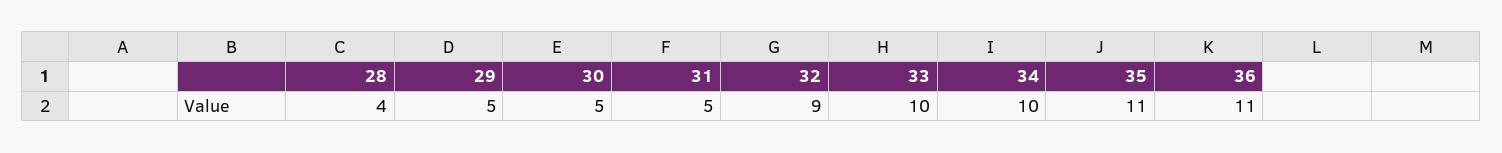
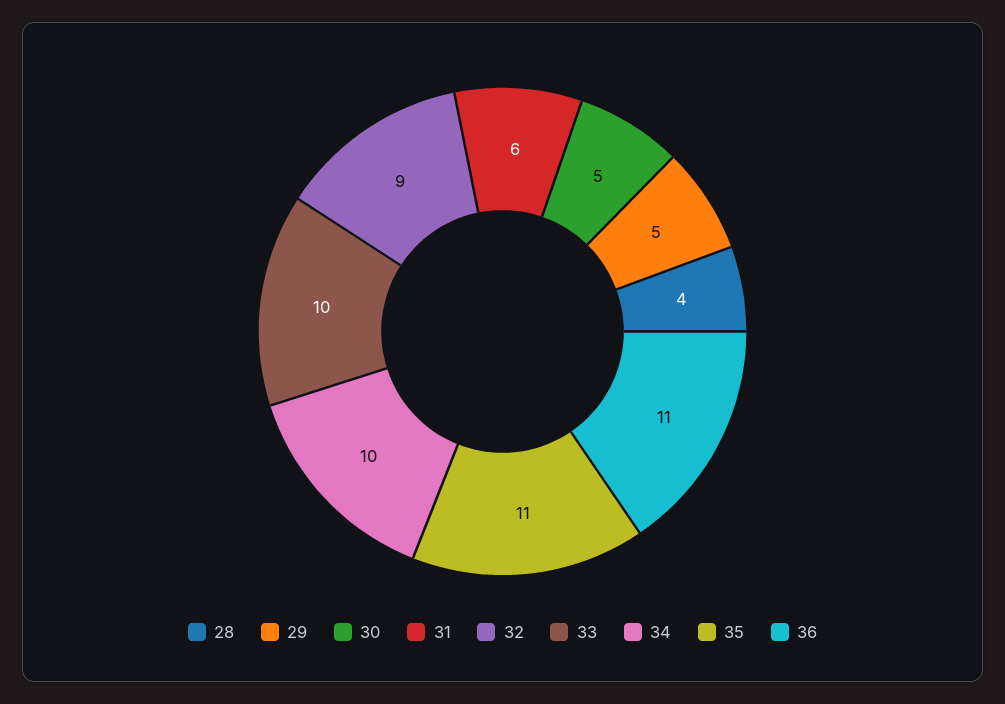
  {
    "28": 4,
    "29": 5,
    "30": 5,
-   "31": 5,
+   "31": 6,
    "32": 9,
    "33": 10,
    "34": 10,
    "35": 11,
    "36": 11
  }

